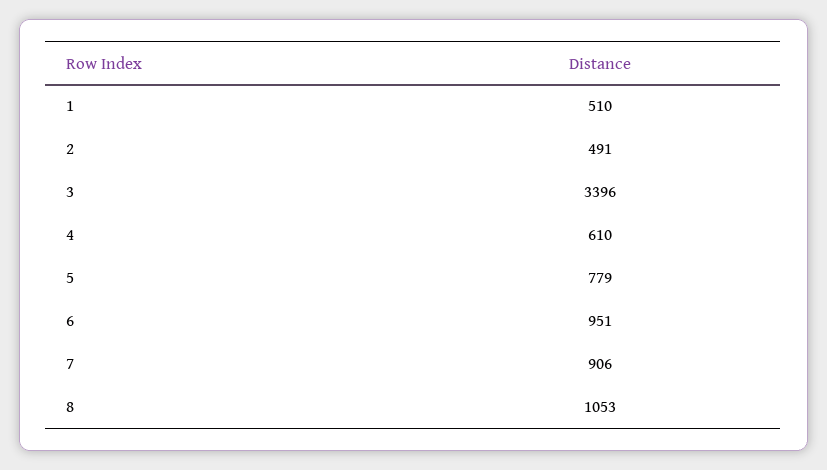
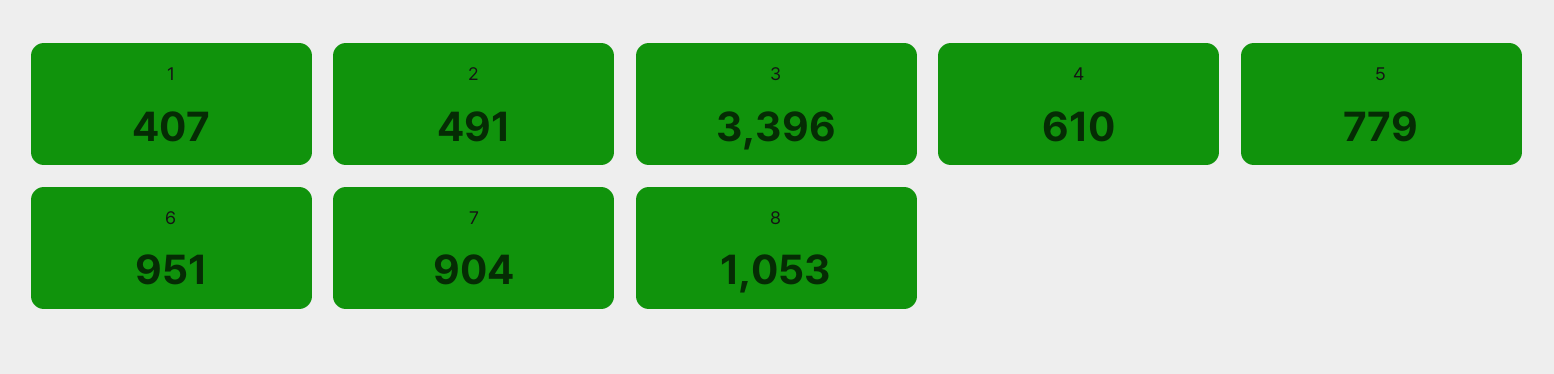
  {
-   "1": 510,
+   "1": 407,
    "2": 491,
    "3": 3396,
    "4": 610,
    "5": 779,
    "6": 951,
-   "7": 906,
+   "7": 904,
    "8": 1053
  }

